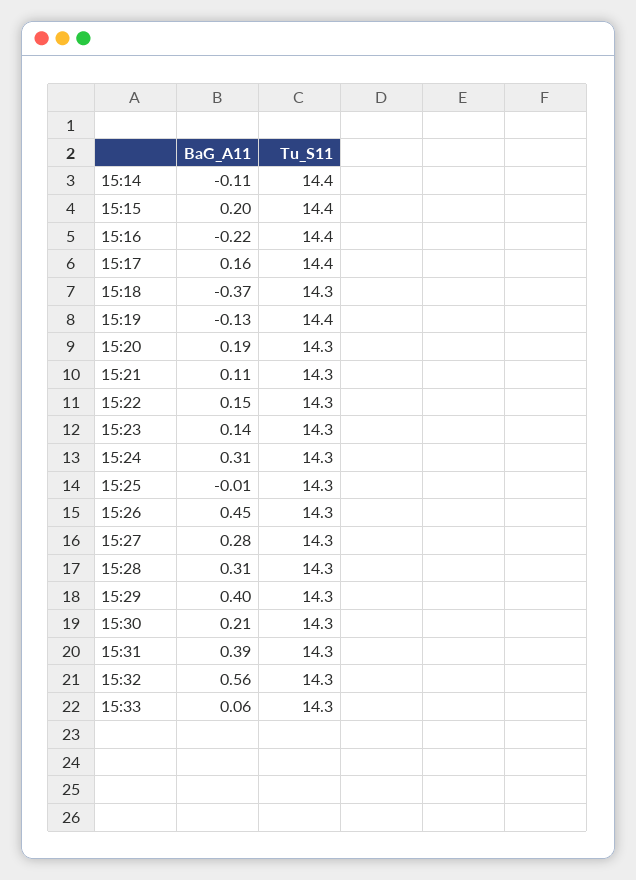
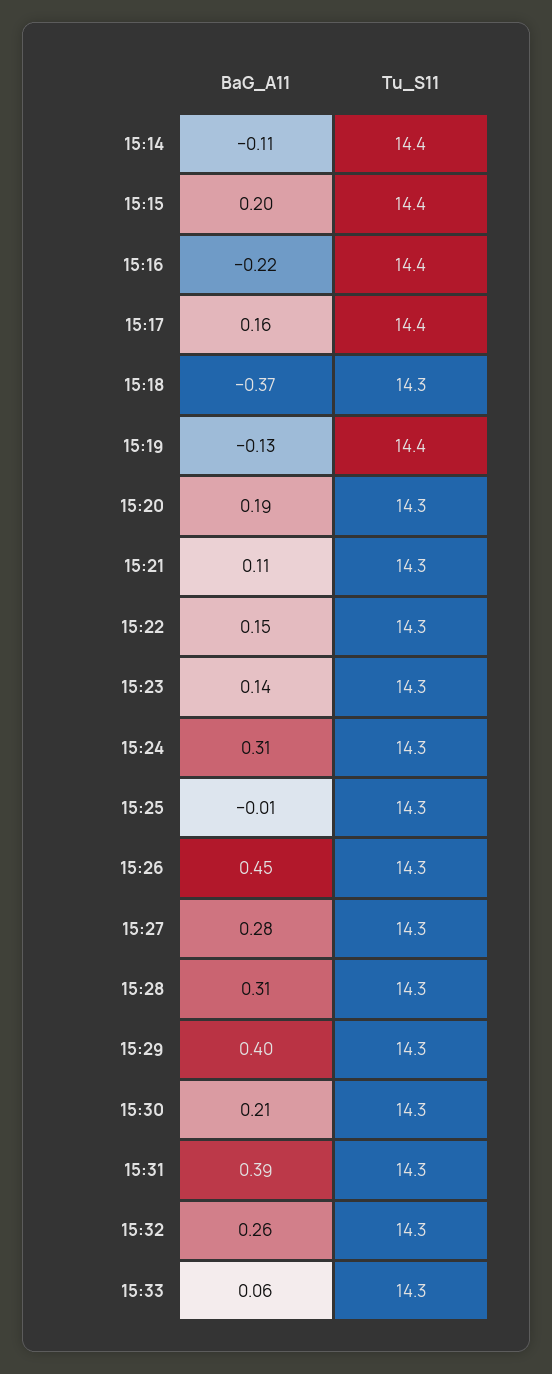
  {
    "BaG_A11": {
      "15:14": -0.11,
      "15:15": 0.2,
      "15:16": -0.22,
      "15:17": 0.16,
      "15:18": -0.37,
      "15:19": -0.13,
      "15:20": 0.19,
      "15:21": 0.11,
      "15:22": 0.15,
      "15:23": 0.14,
      "15:24": 0.31,
      "15:25": -0.01,
      "15:26": 0.45,
      "15:27": 0.28,
      "15:28": 0.31,
      "15:29": 0.4,
      "15:30": 0.21,
      "15:31": 0.39,
-     "15:32": 0.56,
+     "15:32": 0.26,
      "15:33": 0.06
    },
    "Tu_S11": {
      "15:14": 14.4,
      "15:15": 14.4,
      "15:16": 14.4,
      "15:17": 14.4,
      "15:18": 14.3,
      "15:19": 14.4,
      "15:20": 14.3,
      "15:21": 14.3,
      "15:22": 14.3,
      "15:23": 14.3,
      "15:24": 14.3,
      "15:25": 14.3,
      "15:26": 14.3,
      "15:27": 14.3,
      "15:28": 14.3,
      "15:29": 14.3,
      "15:30": 14.3,
      "15:31": 14.3,
      "15:32": 14.3,
      "15:33": 14.3
    }
  }

